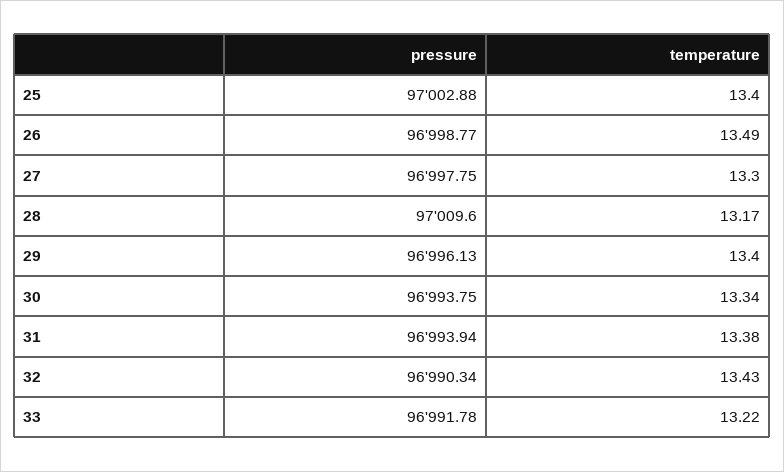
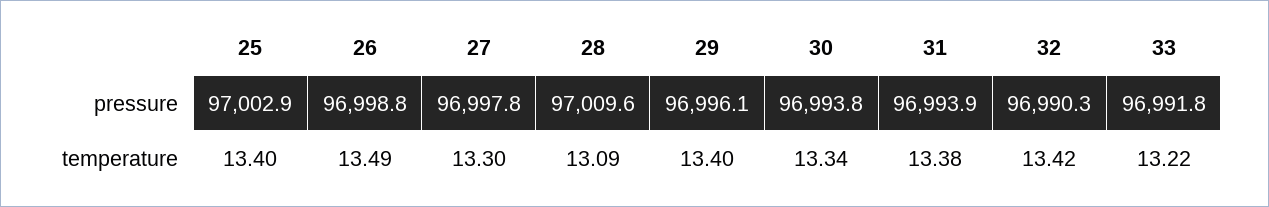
  {
    "pressure": {
      "25": 97002.88,
      "26": 96998.77,
      "27": 96997.75,
      "28": 97009.6,
      "29": 96996.13,
      "30": 96993.75,
      "31": 96993.94,
      "32": 96990.34,
      "33": 96991.78
    },
    "temperature": {
      "25": 13.4,
      "26": 13.49,
      "27": 13.3,
-     "28": 13.17,
+     "28": 13.09,
      "29": 13.4,
      "30": 13.34,
      "31": 13.38,
-     "32": 13.43,
+     "32": 13.42,
      "33": 13.22
    }
  }

